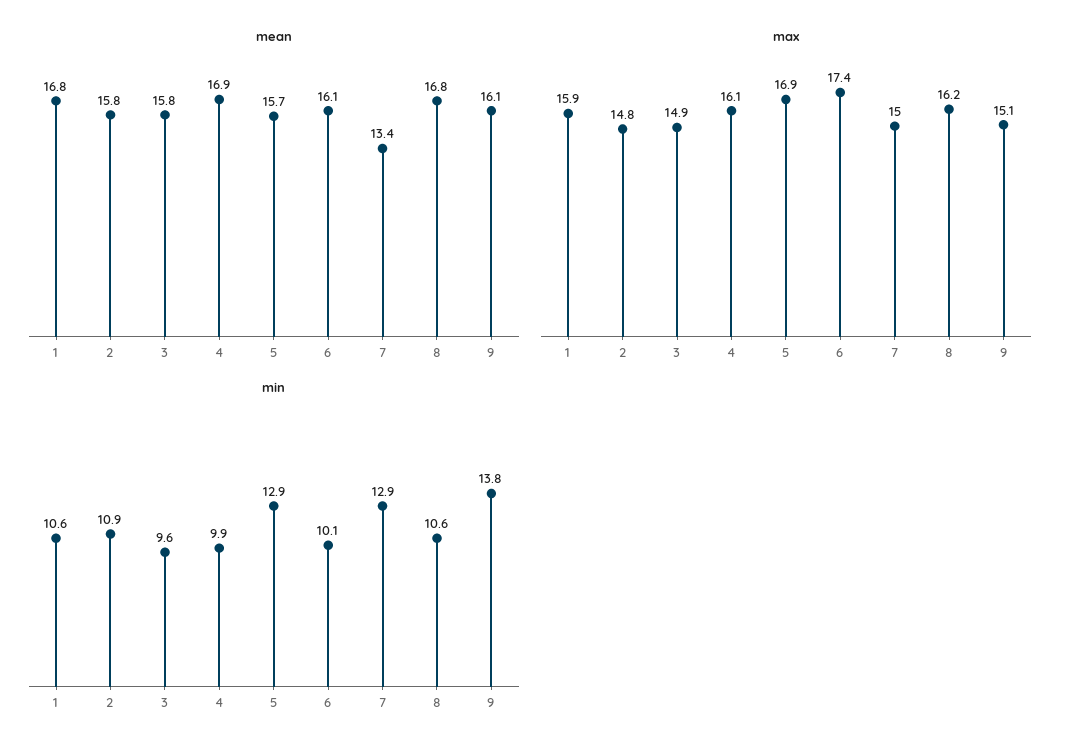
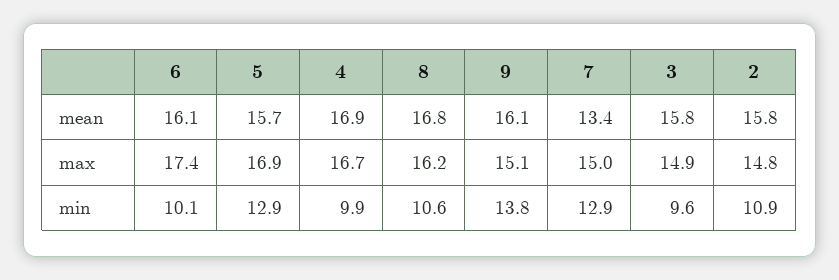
  {
    "mean": {
-     "1": 16.8,
      "2": 15.8,
      "3": 15.8,
      "4": 16.9,
      "5": 15.7,
      "6": 16.1,
      "7": 13.4,
      "8": 16.8,
      "9": 16.1
    },
    "max": {
-     "1": 15.9,
      "2": 14.8,
      "3": 14.9,
-     "4": 16.1,
+     "4": 16.7,
      "5": 16.9,
      "6": 17.4,
      "7": 15,
      "8": 16.2,
      "9": 15.1
    },
    "min": {
-     "1": 10.6,
      "2": 10.9,
      "3": 9.6,
      "4": 9.9,
      "5": 12.9,
      "6": 10.1,
      "7": 12.9,
      "8": 10.6,
      "9": 13.8
    }
  }

